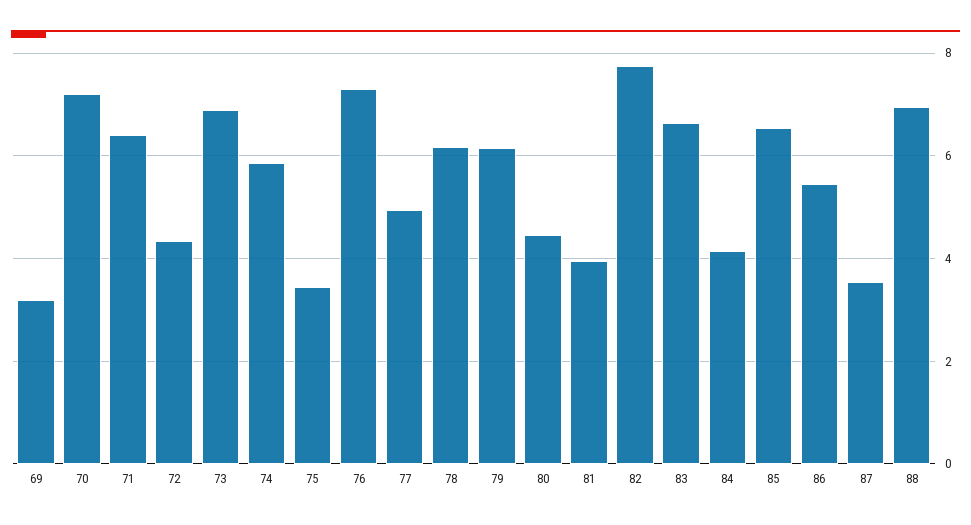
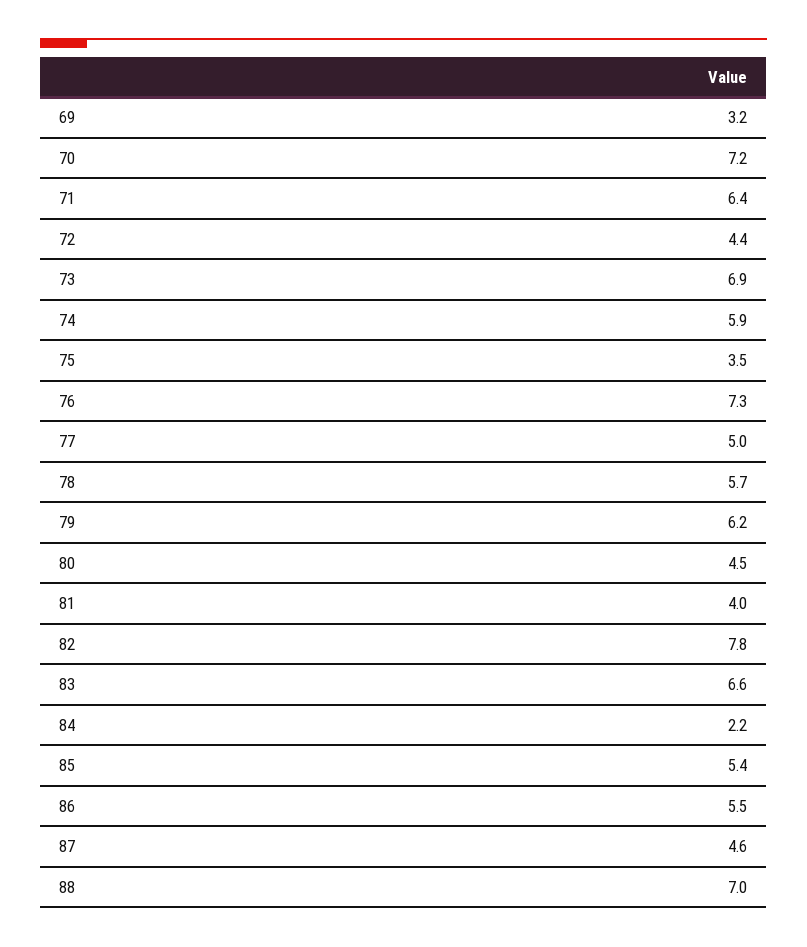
  {
    "69": 3.2,
    "70": 7.2,
    "71": 6.4,
    "72": 4.4,
    "73": 6.9,
    "74": 5.9,
    "75": 3.5,
    "76": 7.3,
    "77": 5,
-   "78": 6.2,
+   "78": 5.7,
    "79": 6.2,
    "80": 4.5,
    "81": 4,
    "82": 7.8,
    "83": 6.6,
-   "84": 4.2,
+   "84": 2.2,
-   "85": 6.6,
+   "85": 5.4,
    "86": 5.5,
-   "87": 3.6,
+   "87": 4.6,
    "88": 7
  }

